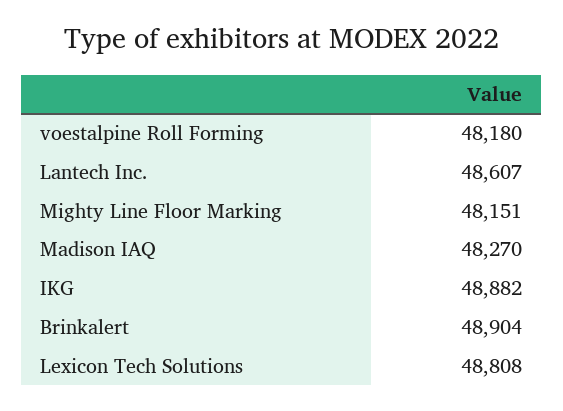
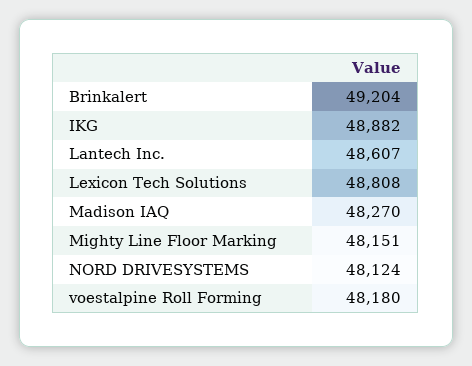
  {
    "voestalpine Roll Forming": 48180,
    "Lantech Inc.": 48607,
    "Mighty Line Floor Marking": 48151,
    "Madison IAQ": 48270,
    "IKG": 48882,
-   "Brinkalert": 48904,
+   "Brinkalert": 49204,
-   "Lexicon Tech Solutions": 48808
+   "Lexicon Tech Solutions": 48808,
+   "NORD DRIVESYSTEMS": 48124
  }

